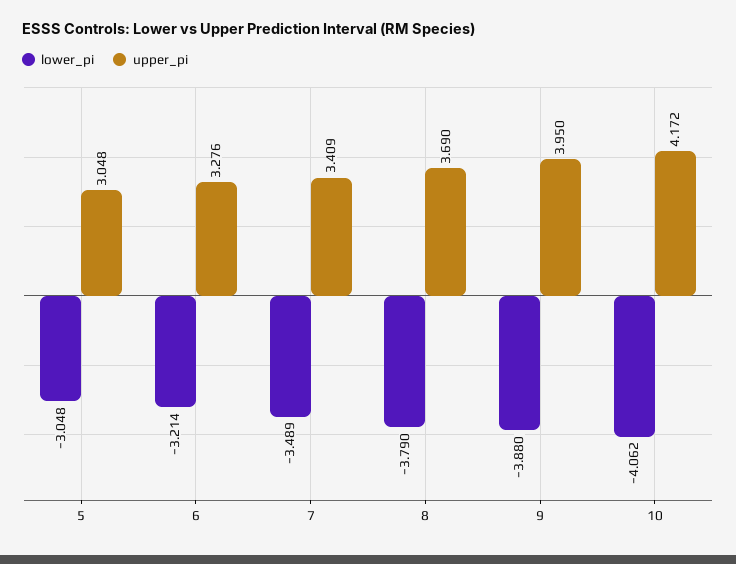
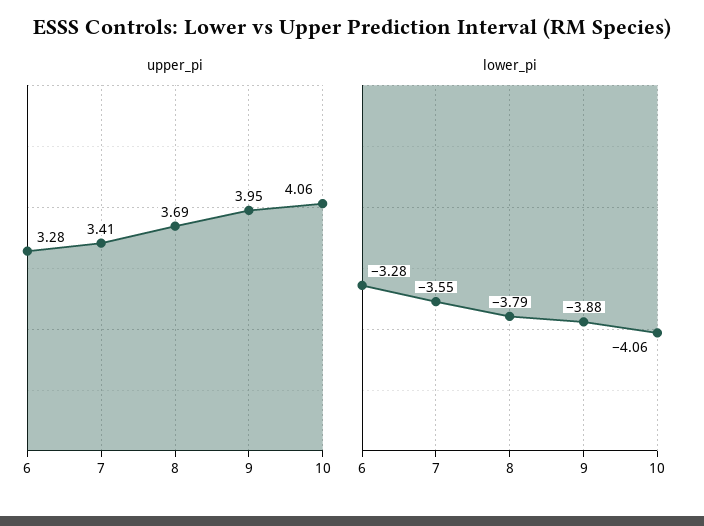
  {
    "lower_pi": {
-     "5": -3.048,
-     "6": -3.214,
+     "6": -3.28,
-     "7": -3.489,
+     "7": -3.55,
      "8": -3.79,
      "9": -3.88,
      "10": -4.062
    },
    "upper_pi": {
-     "5": 3.048,
      "6": 3.276,
      "7": 3.409,
      "8": 3.69,
      "9": 3.95,
-     "10": 4.172
+     "10": 4.06
    }
  }

